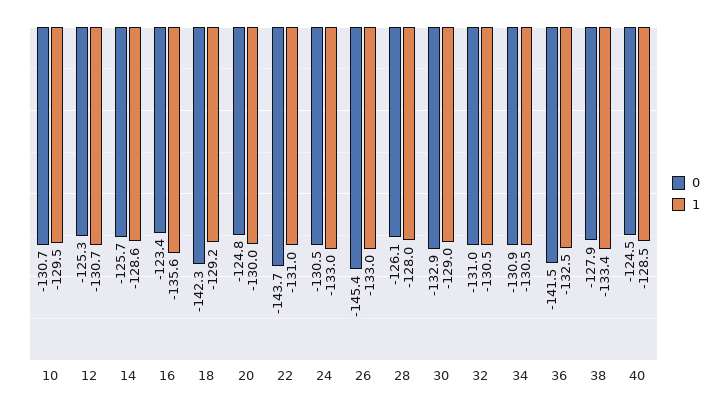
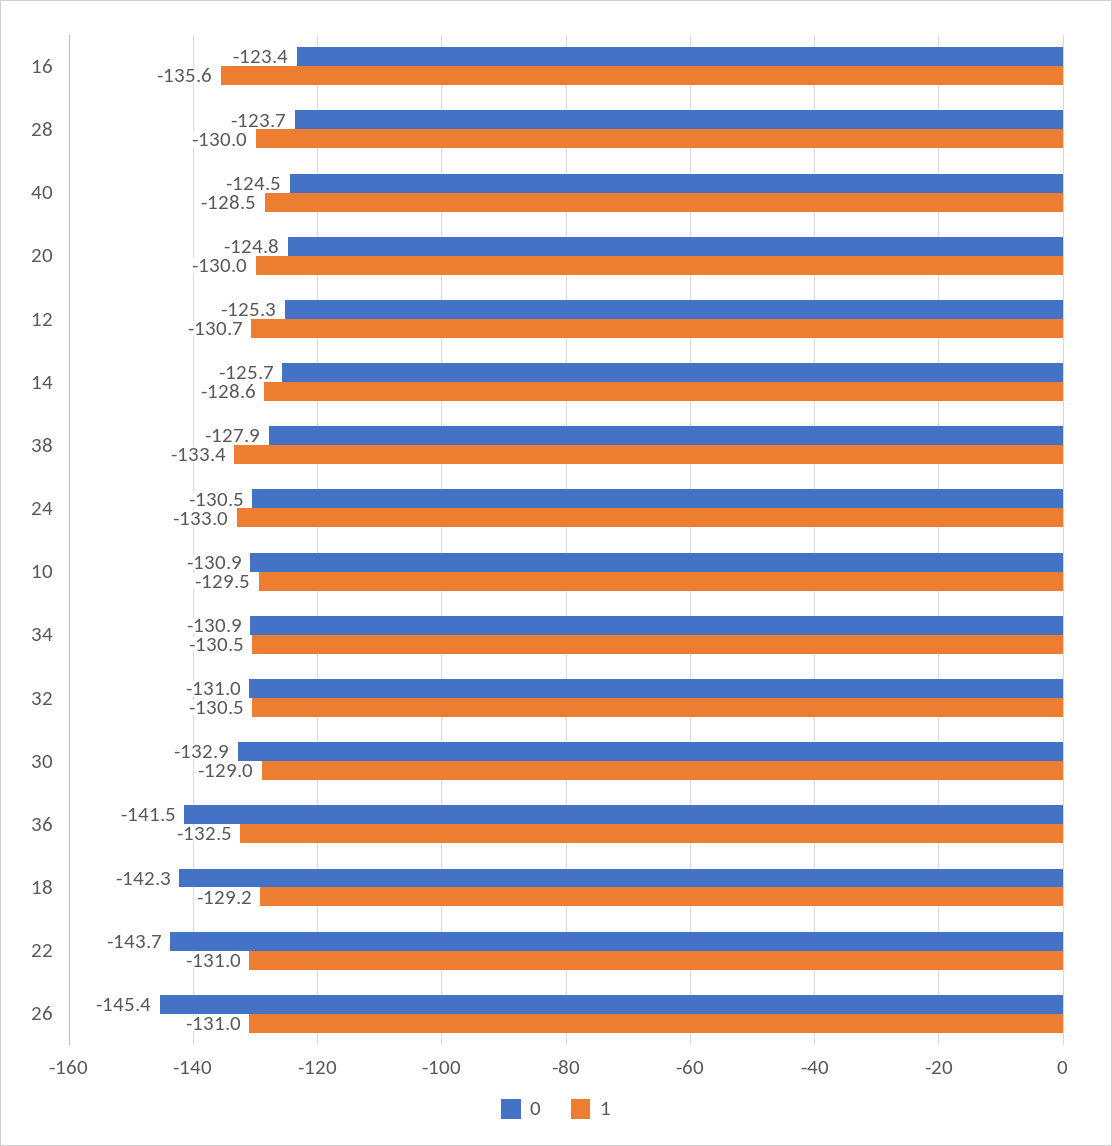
  {
    "0": {
-     "10": -130.7,
+     "10": -130.9,
      "12": -125.3,
      "14": -125.7,
      "16": -123.4,
      "18": -142.3,
      "20": -124.8,
      "22": -143.7,
      "24": -130.5,
      "26": -145.4,
-     "28": -126.1,
+     "28": -123.7,
      "30": -132.9,
      "32": -131,
      "34": -130.9,
      "36": -141.5,
      "38": -127.9,
      "40": -124.5
    },
    "1": {
      "10": -129.5,
      "12": -130.7,
      "14": -128.6,
      "16": -135.6,
      "18": -129.2,
      "20": -130,
      "22": -131,
      "24": -133,
-     "26": -133,
+     "26": -131,
-     "28": -128,
+     "28": -130,
      "30": -129,
      "32": -130.5,
      "34": -130.5,
      "36": -132.5,
      "38": -133.4,
      "40": -128.5
    }
  }

